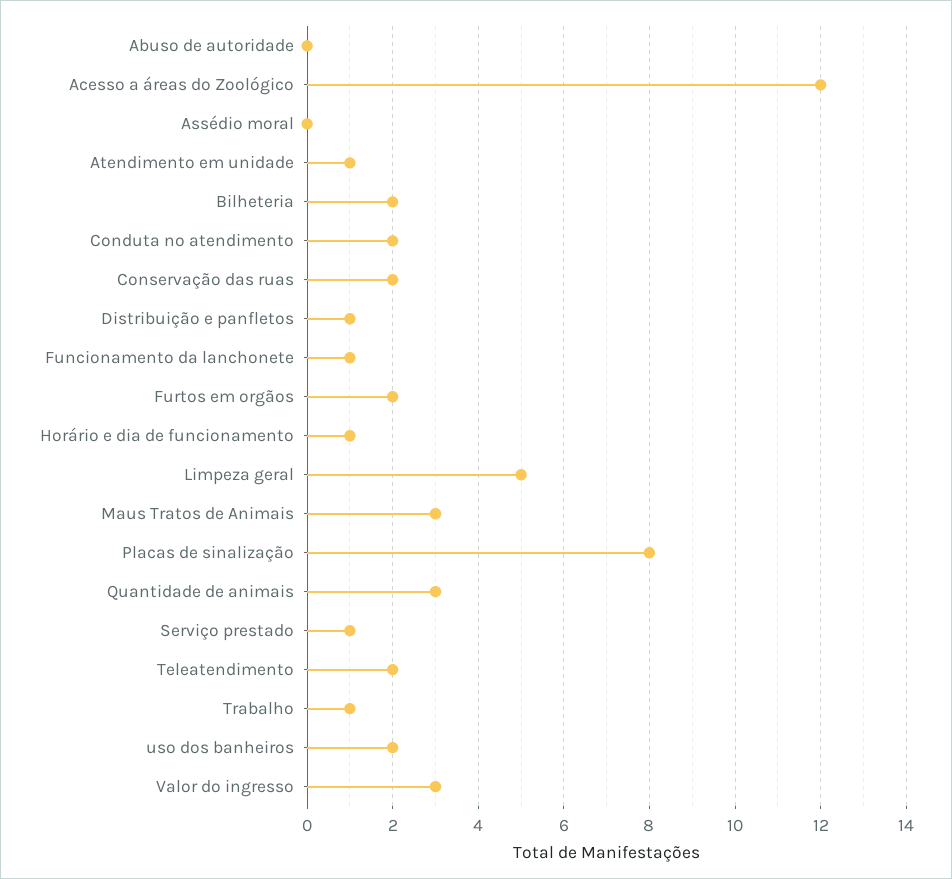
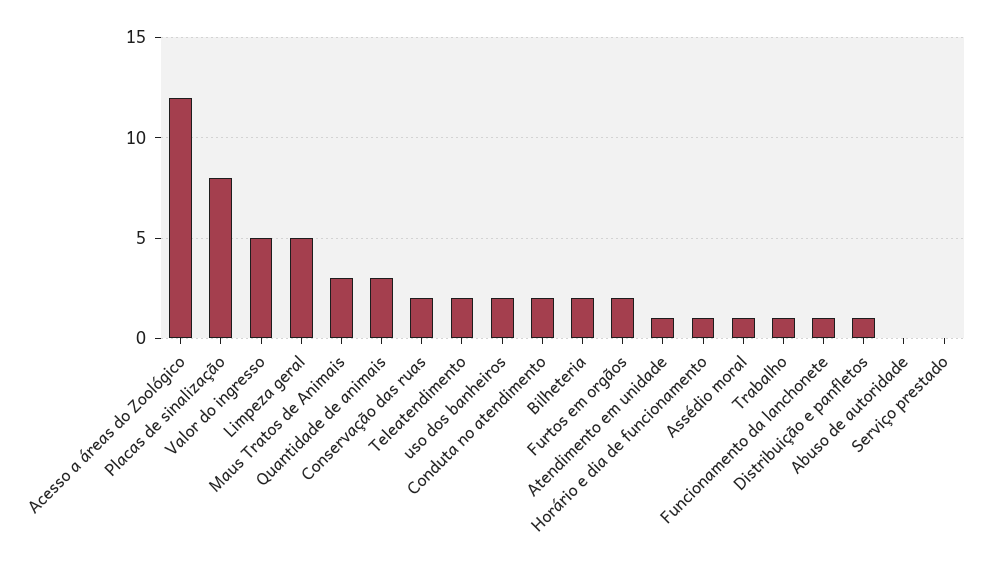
  {
    "Abuso de autoridade": 0,
    "Acesso a áreas do Zoológico": 12,
-   "Assédio moral": 0,
+   "Assédio moral": 1,
    "Atendimento em unidade": 1,
    "Bilheteria": 2,
    "Conduta no atendimento": 2,
    "Conservação das ruas": 2,
    "Distribuição e panfletos": 1,
    "Funcionamento da lanchonete": 1,
    "Furtos em orgãos": 2,
    "Horário e dia de funcionamento": 1,
    "Limpeza geral": 5,
    "Maus Tratos de Animais": 3,
    "Placas de sinalização": 8,
    "Quantidade de animais": 3,
-   "Serviço prestado": 1,
+   "Serviço prestado": 0,
    "Teleatendimento": 2,
    "Trabalho": 1,
    "uso dos banheiros": 2,
-   "Valor do ingresso": 3
+   "Valor do ingresso": 5
  }

